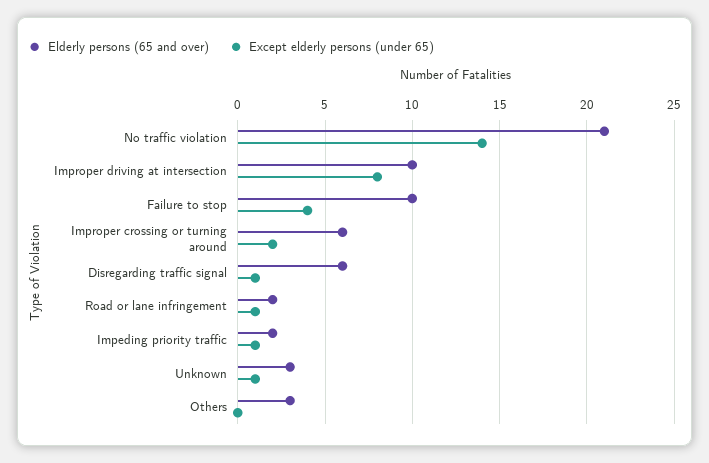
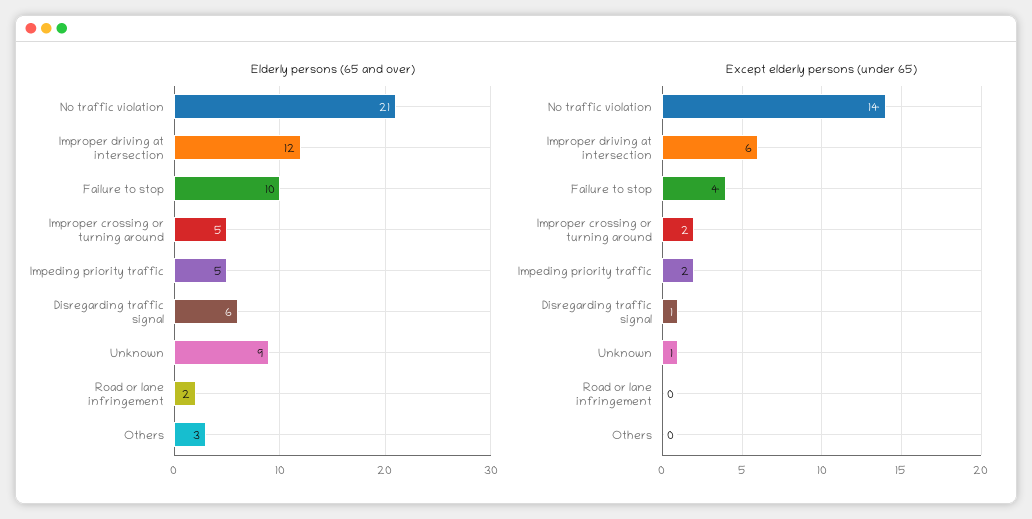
  {
    "Elderly persons (65 and over)": {
      "No traffic violation": 21,
-     "Improper driving at intersection": 10,
+     "Improper driving at intersection": 12,
      "Failure to stop": 10,
-     "Improper crossing or turning around": 6,
+     "Improper crossing or turning around": 5,
      "Disregarding traffic signal": 6,
      "Road or lane infringement": 2,
-     "Impeding priority traffic": 2,
+     "Impeding priority traffic": 5,
-     "Unknown": 3,
+     "Unknown": 9,
      "Others": 3
    },
    "Except elderly persons (under 65)": {
      "No traffic violation": 14,
-     "Improper driving at intersection": 8,
+     "Improper driving at intersection": 6,
      "Failure to stop": 4,
      "Improper crossing or turning around": 2,
      "Disregarding traffic signal": 1,
-     "Road or lane infringement": 1,
+     "Road or lane infringement": 0,
-     "Impeding priority traffic": 1,
+     "Impeding priority traffic": 2,
      "Unknown": 1,
      "Others": 0
    }
  }

